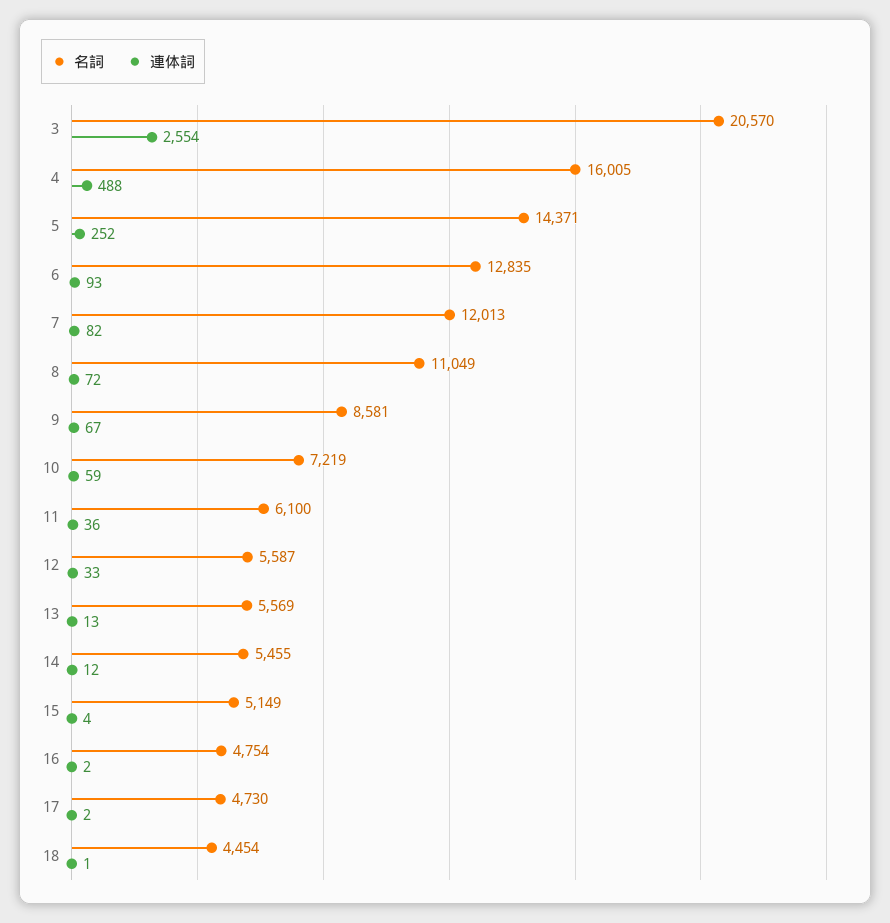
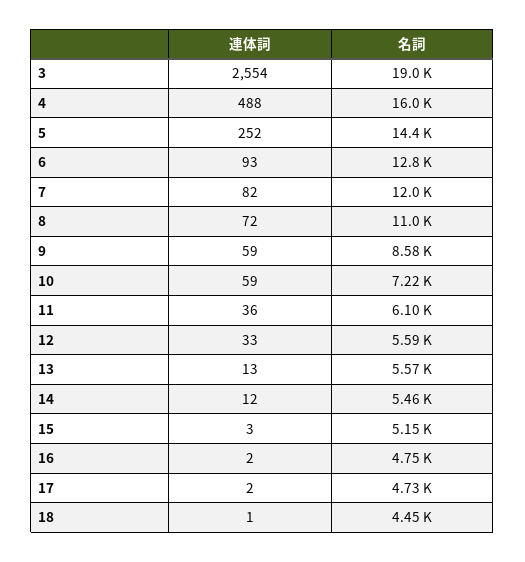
  {
    "名詞": {
-     "3": 20570,
+     "3": 19000,
      "4": 16005,
      "5": 14371,
      "6": 12835,
      "7": 12013,
      "8": 11049,
      "9": 8581,
      "10": 7219,
      "11": 6100,
      "12": 5587,
      "13": 5569,
      "14": 5455,
      "15": 5149,
      "16": 4754,
      "17": 4730,
      "18": 4454
    },
    "連体詞": {
      "3": 2554,
      "4": 488,
      "5": 252,
      "6": 93,
      "7": 82,
      "8": 72,
-     "9": 67,
+     "9": 59,
      "10": 59,
      "11": 36,
      "12": 33,
      "13": 13,
      "14": 12,
-     "15": 4,
+     "15": 3,
      "16": 2,
      "17": 2,
      "18": 1
    }
  }

